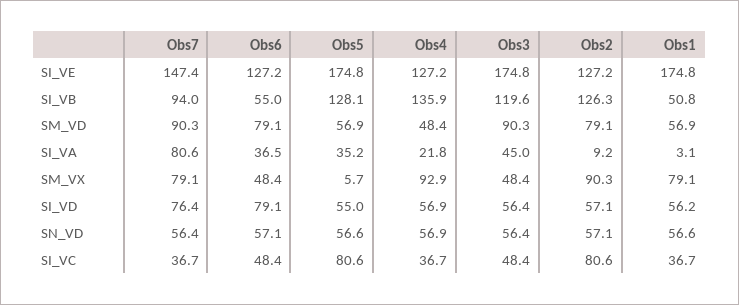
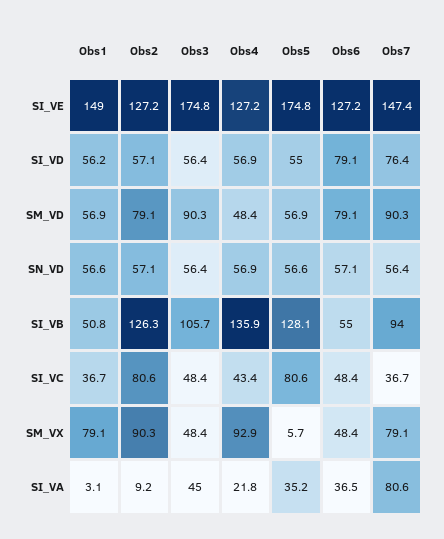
  {
    "Obs7": {
      "SI_VE": 147.4,
      "SI_VB": 94,
      "SM_VD": 90.3,
      "SI_VA": 80.6,
      "SM_VX": 79.1,
      "SI_VD": 76.4,
      "SN_VD": 56.4,
      "SI_VC": 36.7
    },
    "Obs6": {
      "SI_VE": 127.2,
      "SI_VB": 55,
      "SM_VD": 79.1,
      "SI_VA": 36.5,
      "SM_VX": 48.4,
      "SI_VD": 79.1,
      "SN_VD": 57.1,
      "SI_VC": 48.4
    },
    "Obs5": {
      "SI_VE": 174.8,
      "SI_VB": 128.1,
      "SM_VD": 56.9,
      "SI_VA": 35.2,
      "SM_VX": 5.7,
      "SI_VD": 55,
      "SN_VD": 56.6,
      "SI_VC": 80.6
    },
    "Obs4": {
      "SI_VE": 127.2,
      "SI_VB": 135.9,
      "SM_VD": 48.4,
      "SI_VA": 21.8,
      "SM_VX": 92.9,
      "SI_VD": 56.9,
      "SN_VD": 56.9,
-     "SI_VC": 36.7
+     "SI_VC": 43.4
    },
    "Obs3": {
      "SI_VE": 174.8,
-     "SI_VB": 119.6,
+     "SI_VB": 105.7,
      "SM_VD": 90.3,
      "SI_VA": 45,
      "SM_VX": 48.4,
      "SI_VD": 56.4,
      "SN_VD": 56.4,
      "SI_VC": 48.4
    },
    "Obs2": {
      "SI_VE": 127.2,
      "SI_VB": 126.3,
      "SM_VD": 79.1,
      "SI_VA": 9.2,
      "SM_VX": 90.3,
      "SI_VD": 57.1,
      "SN_VD": 57.1,
      "SI_VC": 80.6
    },
    "Obs1": {
-     "SI_VE": 174.8,
+     "SI_VE": 149,
      "SI_VB": 50.8,
      "SM_VD": 56.9,
      "SI_VA": 3.1,
      "SM_VX": 79.1,
      "SI_VD": 56.2,
      "SN_VD": 56.6,
      "SI_VC": 36.7
    }
  }

